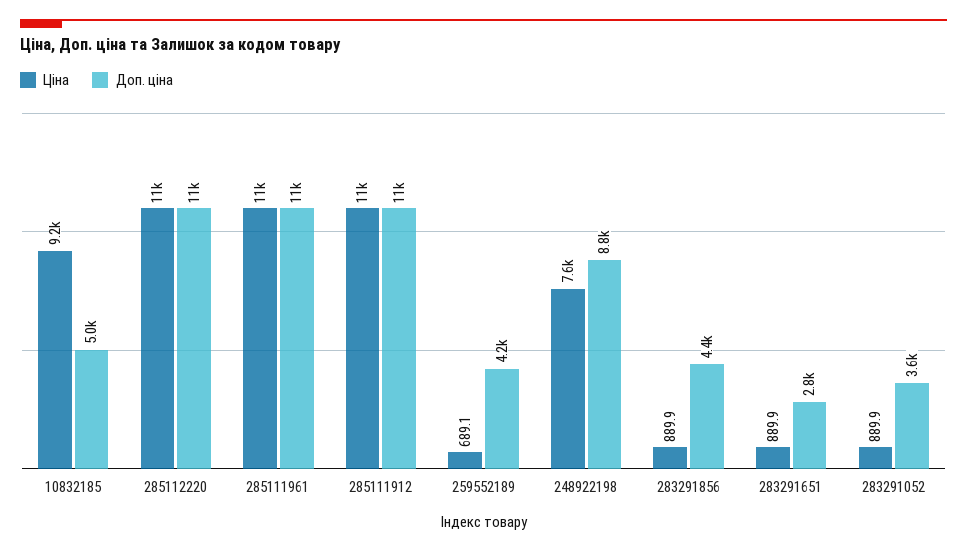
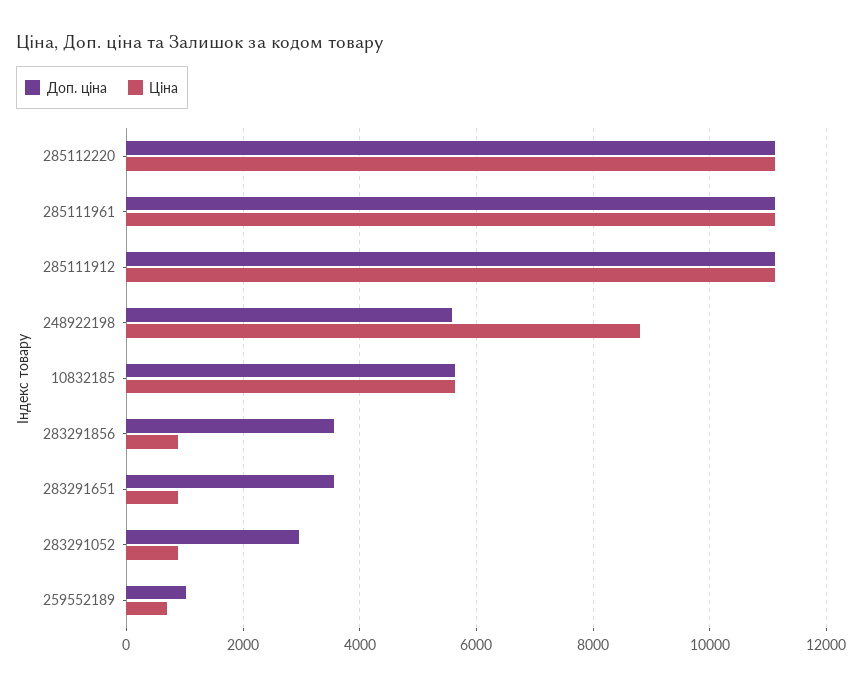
  {
    "Ціна": {
-     "10832185": 9200,
+     "10832185": 5600,
      "285112220": 11000,
      "285111961": 11000,
      "285111912": 11000,
      "259552189": 689.1,
-     "248922198": 7600,
+     "248922198": 8800,
      "283291856": 889.9,
      "283291651": 889.9,
      "283291052": 889.9
    },
    "Доп. ціна": {
-     "10832185": 5000,
+     "10832185": 5600,
      "285112220": 11000,
      "285111961": 11000,
      "285111912": 11000,
-     "259552189": 4200,
+     "259552189": 1000,
-     "248922198": 8800,
+     "248922198": 5600,
-     "283291856": 4400,
+     "283291856": 3600,
-     "283291651": 2800,
+     "283291651": 3600,
-     "283291052": 3600
+     "283291052": 3000
    }
  }

